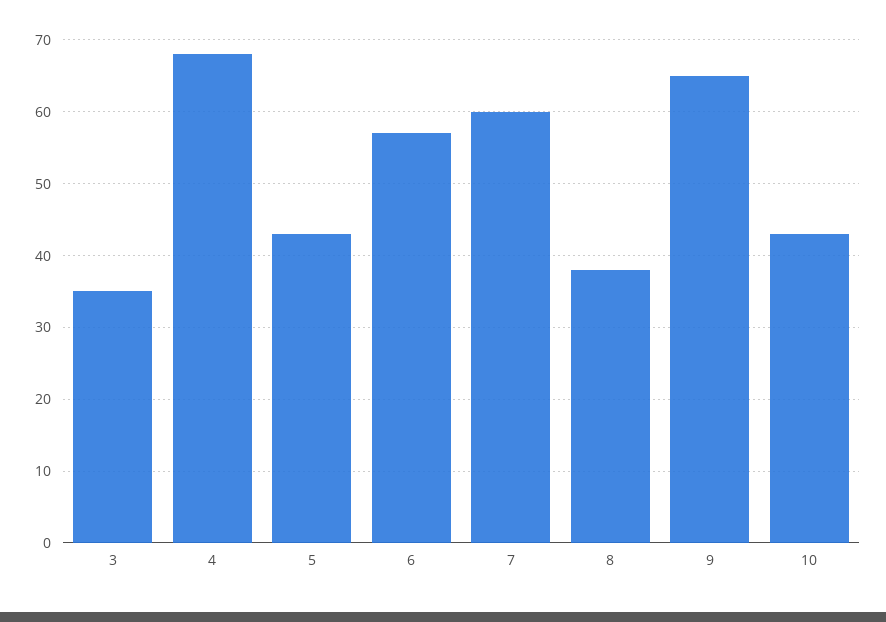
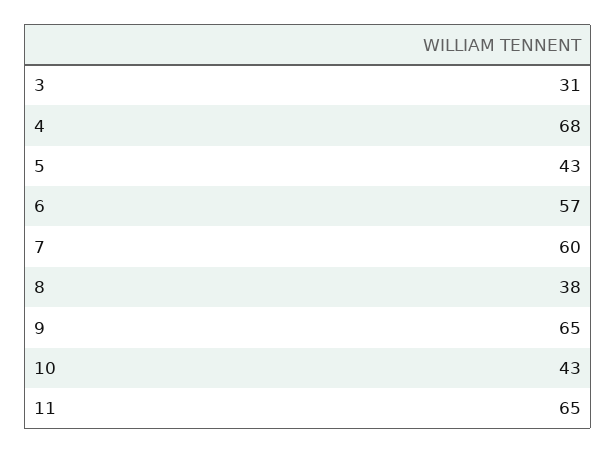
  {
-   "3": 35,
+   "3": 31,
    "4": 68,
    "5": 43,
    "6": 57,
    "7": 60,
    "8": 38,
    "9": 65,
-   "10": 43
+   "10": 43,
+   "11": 65
  }

